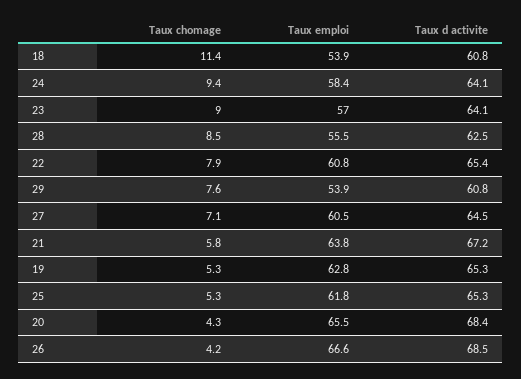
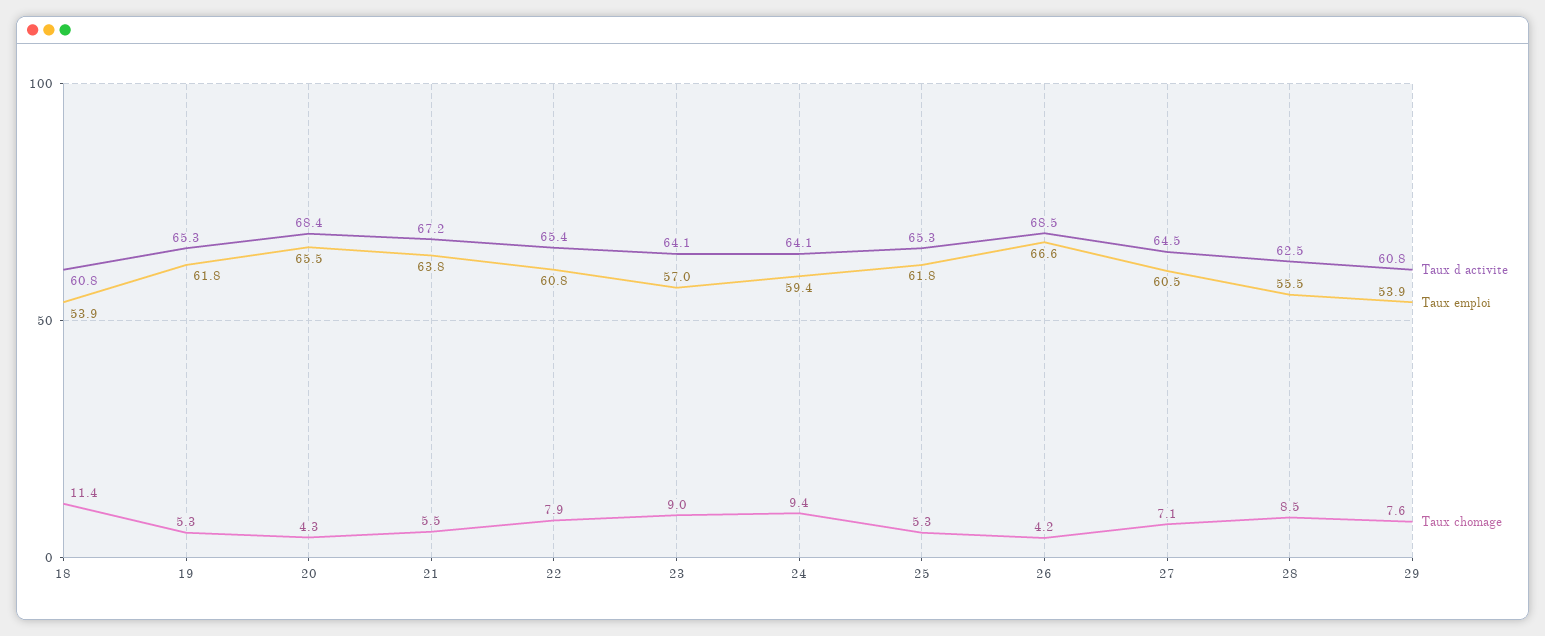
  {
    "Taux chomage": {
      "18": 11.4,
      "24": 9.4,
      "23": 9,
      "28": 8.5,
      "22": 7.9,
      "29": 7.6,
      "27": 7.1,
-     "21": 5.8,
+     "21": 5.5,
      "19": 5.3,
      "25": 5.3,
      "20": 4.3,
      "26": 4.2
    },
    "Taux emploi": {
      "18": 53.9,
-     "24": 58.4,
+     "24": 59.4,
      "23": 57,
      "28": 55.5,
      "22": 60.8,
      "29": 53.9,
      "27": 60.5,
      "21": 63.8,
-     "19": 62.8,
+     "19": 61.8,
      "25": 61.8,
      "20": 65.5,
      "26": 66.6
    },
    "Taux d activite": {
      "18": 60.8,
      "24": 64.1,
      "23": 64.1,
      "28": 62.5,
      "22": 65.4,
      "29": 60.8,
      "27": 64.5,
      "21": 67.2,
      "19": 65.3,
      "25": 65.3,
      "20": 68.4,
      "26": 68.5
    }
  }

